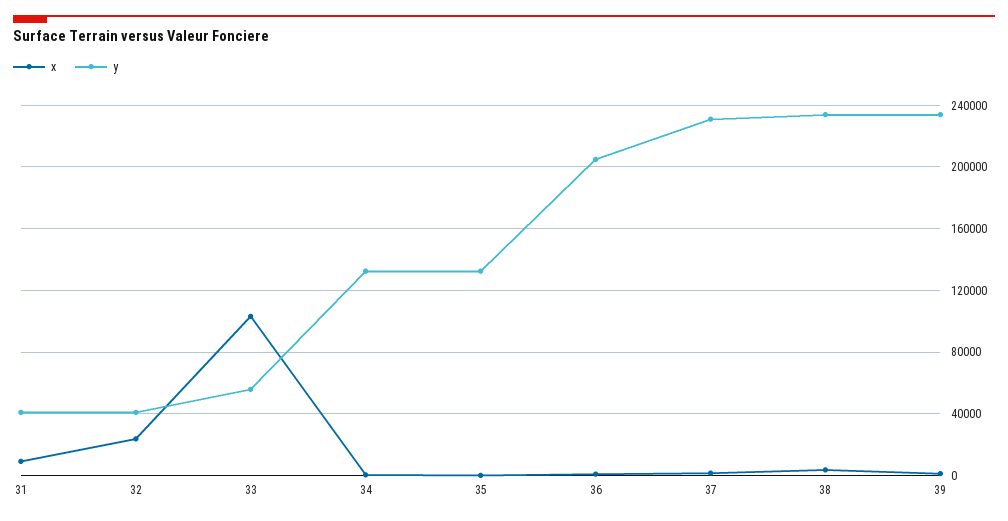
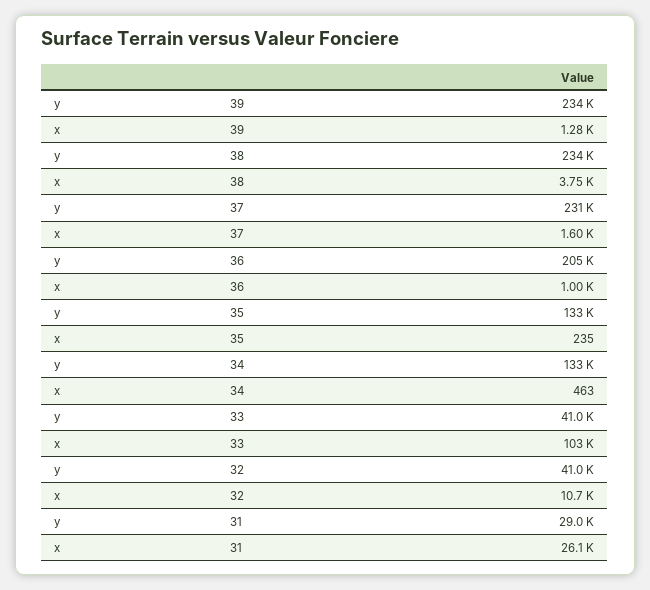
  {
    "x": {
-     "31": 10000,
+     "31": 26100,
-     "32": 25000,
+     "32": 10700,
      "33": 103000,
      "34": 463,
      "35": 235,
      "36": 1000,
      "37": 1600,
      "38": 3750,
      "39": 1280
    },
    "y": {
-     "31": 40000,
+     "31": 29000,
      "32": 41000,
-     "33": 55000,
+     "33": 41000,
      "34": 133000,
      "35": 133000,
      "36": 205000,
      "37": 231000,
      "38": 234000,
      "39": 234000
    }
  }

